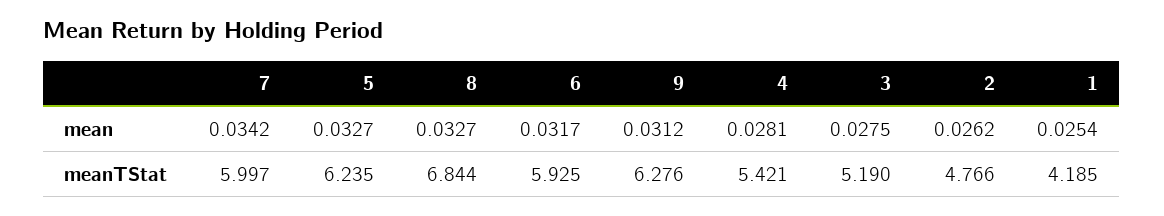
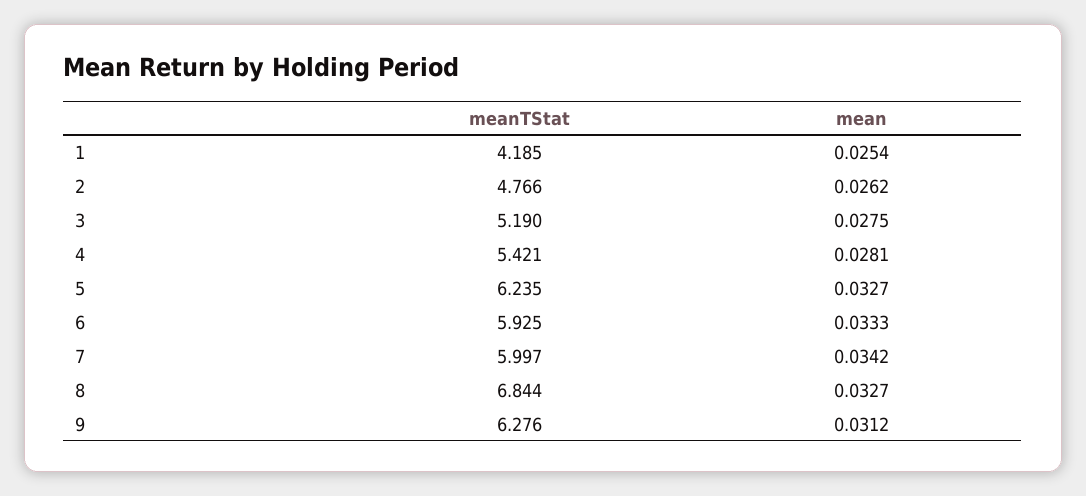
  {
    "7": {
      "mean": 0.0342,
      "meanTStat": 5.997
    },
    "5": {
      "mean": 0.0327,
      "meanTStat": 6.235
    },
    "8": {
      "mean": 0.0327,
      "meanTStat": 6.844
    },
    "6": {
-     "mean": 0.0317,
+     "mean": 0.0333,
      "meanTStat": 5.925
    },
    "9": {
      "mean": 0.0312,
      "meanTStat": 6.276
    },
    "4": {
      "mean": 0.0281,
      "meanTStat": 5.421
    },
    "3": {
      "mean": 0.0275,
      "meanTStat": 5.19
    },
    "2": {
      "mean": 0.0262,
      "meanTStat": 4.766
    },
    "1": {
      "mean": 0.0254,
      "meanTStat": 4.185
    }
  }

